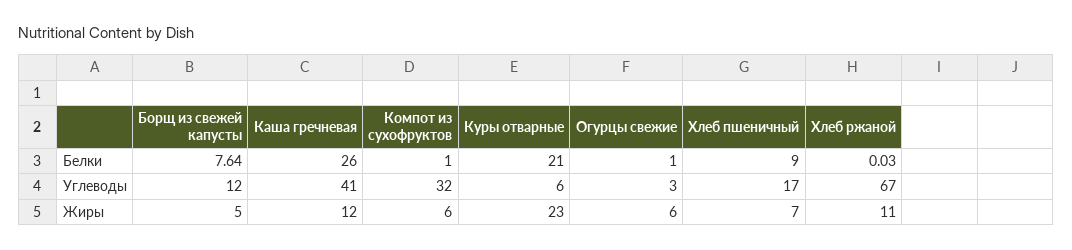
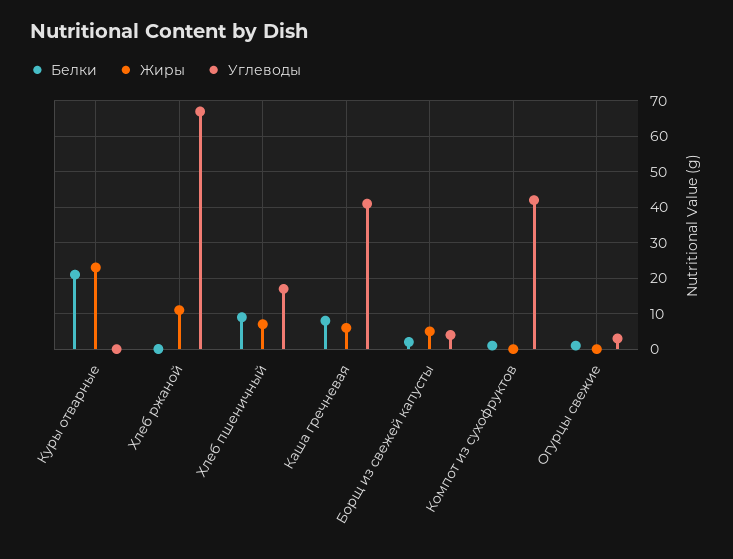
  {
    "Белки": {
-     "Борщ из свежей капусты": 7.64,
+     "Борщ из свежей капусты": 2,
-     "Каша гречневая": 26,
+     "Каша гречневая": 8,
      "Компот из сухофруктов": 1,
      "Куры отварные": 21,
      "Огурцы свежие": 1,
      "Хлеб пшеничный": 9,
      "Хлеб ржаной": 0.03
    },
    "Углеводы": {
-     "Борщ из свежей капусты": 12,
+     "Борщ из свежей капусты": 4,
      "Каша гречневая": 41,
-     "Компот из сухофруктов": 32,
+     "Компот из сухофруктов": 42,
-     "Куры отварные": 6,
+     "Куры отварные": 0,
      "Огурцы свежие": 3,
      "Хлеб пшеничный": 17,
      "Хлеб ржаной": 67
    },
    "Жиры": {
      "Борщ из свежей капусты": 5,
-     "Каша гречневая": 12,
+     "Каша гречневая": 6,
-     "Компот из сухофруктов": 6,
+     "Компот из сухофруктов": 0,
      "Куры отварные": 23,
-     "Огурцы свежие": 6,
+     "Огурцы свежие": 0,
      "Хлеб пшеничный": 7,
      "Хлеб ржаной": 11
    }
  }

